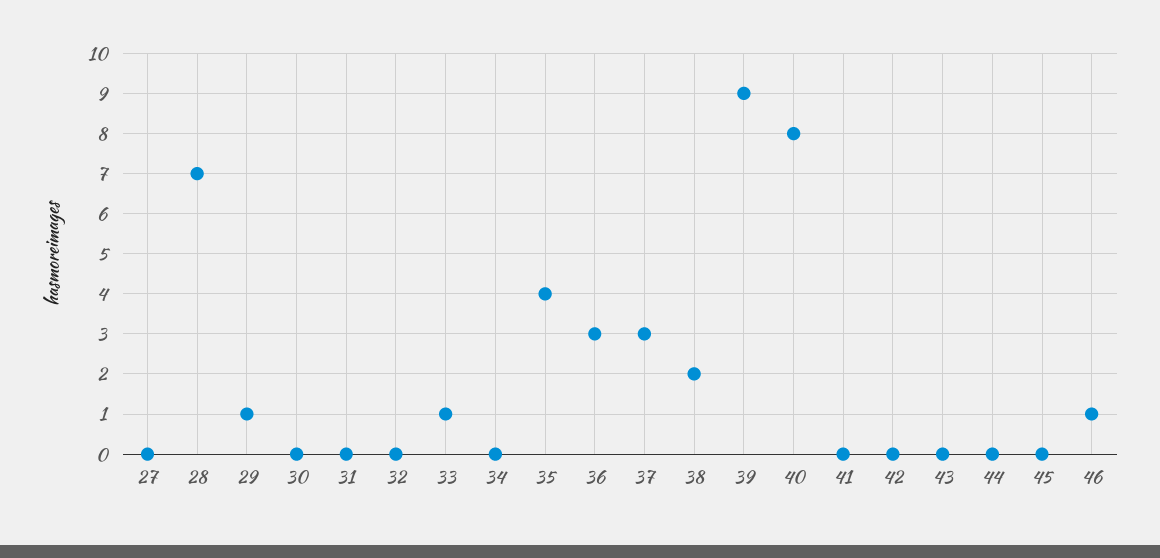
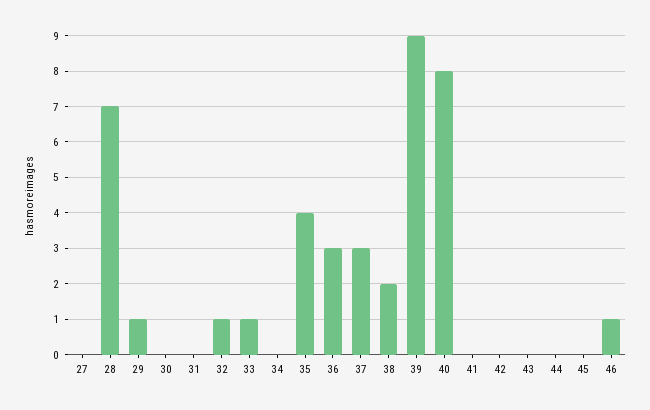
  {
    "27": 0,
    "28": 7,
    "29": 1,
    "30": 0,
    "31": 0,
-   "32": 0,
+   "32": 1,
    "33": 1,
    "34": 0,
    "35": 4,
    "36": 3,
    "37": 3,
    "38": 2,
    "39": 9,
    "40": 8,
    "41": 0,
    "42": 0,
    "43": 0,
    "44": 0,
    "45": 0,
    "46": 1
  }

